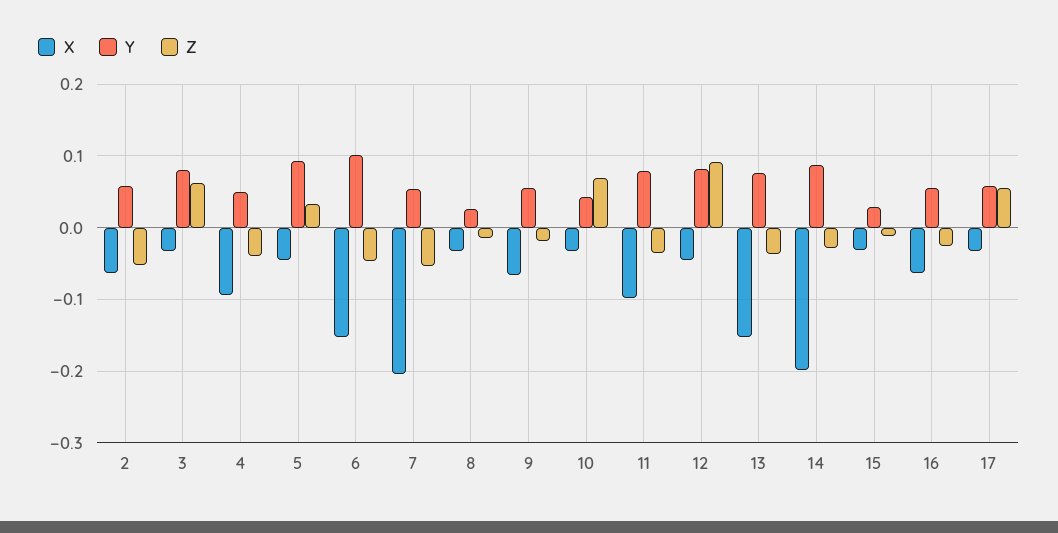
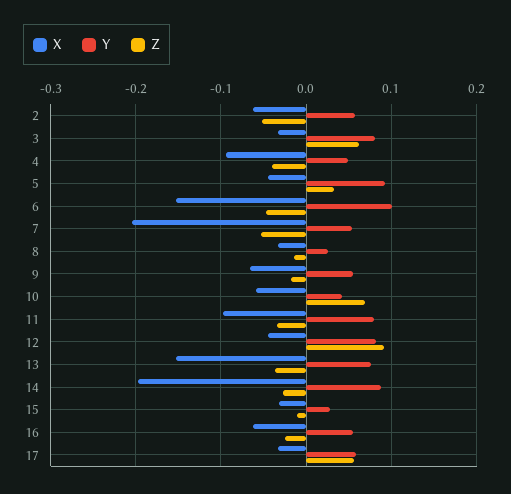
  {
    "X": {
      "2": -0.06,
      "3": -0.03,
      "4": -0.09,
      "5": -0.05,
      "6": -0.15,
      "7": -0.2,
      "8": -0.03,
      "9": -0.07,
-     "10": -0.03,
+     "10": -0.06,
      "11": -0.1,
      "12": -0.05,
      "13": -0.15,
      "14": -0.2,
      "15": -0.03,
      "16": -0.06,
      "17": -0.03
    },
    "Y": {
      "2": 0.06,
      "3": 0.08,
      "4": 0.05,
      "5": 0.09,
      "6": 0.1,
      "7": 0.05,
      "8": 0.03,
      "9": 0.05,
      "10": 0.04,
      "11": 0.08,
      "12": 0.08,
      "13": 0.08,
      "14": 0.09,
      "15": 0.03,
      "16": 0.06,
      "17": 0.06
    },
    "Z": {
      "2": -0.05,
      "3": 0.06,
      "4": -0.04,
      "5": 0.03,
      "6": -0.05,
      "7": -0.05,
      "8": -0.01,
      "9": -0.02,
      "10": 0.07,
      "11": -0.03,
      "12": 0.09,
      "13": -0.04,
      "14": -0.03,
      "15": -0.01,
      "16": -0.03,
      "17": 0.06
    }
  }

